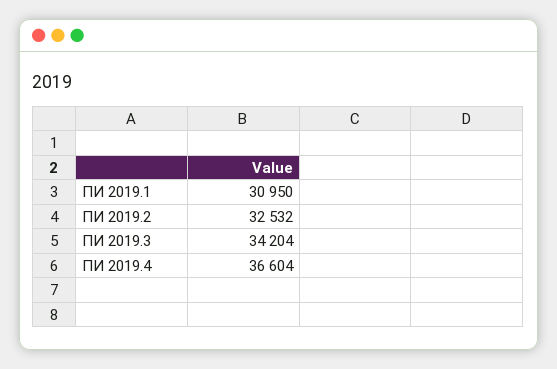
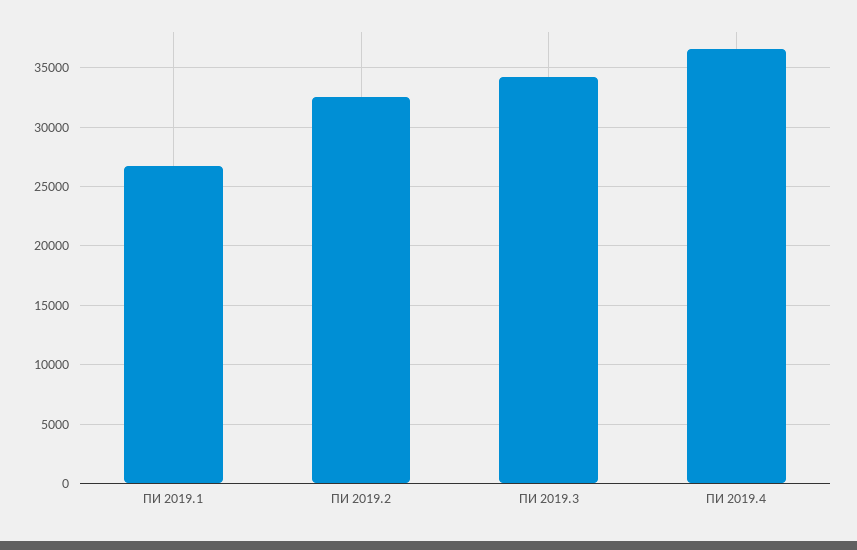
  {
-   "ПИ 2019.1": 30950,
+   "ПИ 2019.1": 27000,
    "ПИ 2019.2": 32532,
    "ПИ 2019.3": 34204,
    "ПИ 2019.4": 36604
  }

